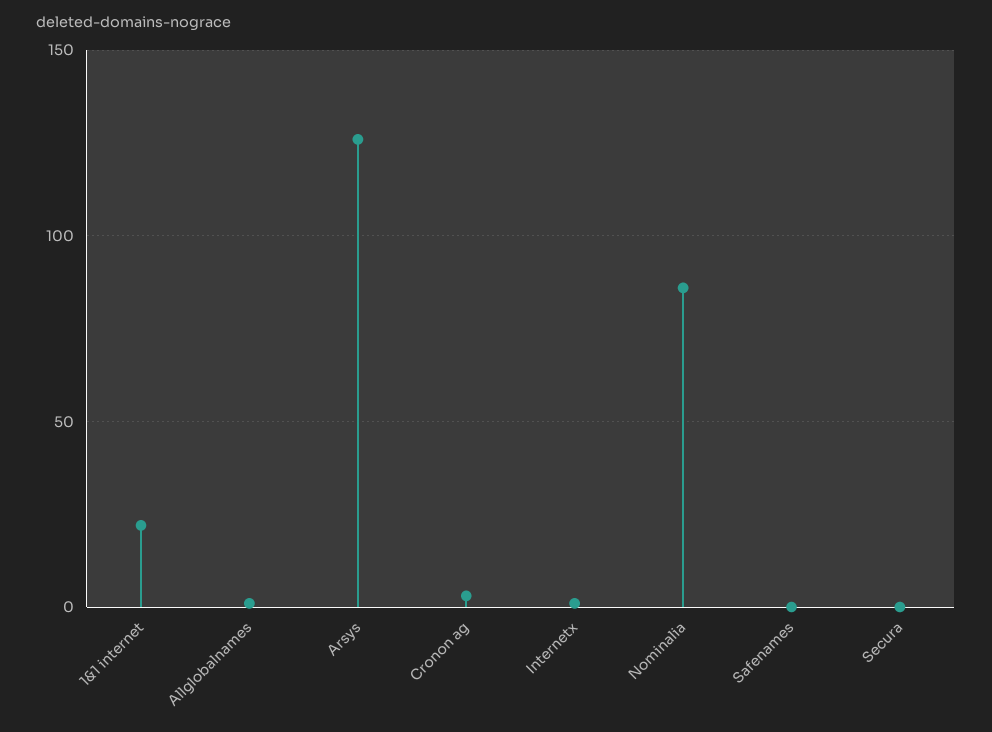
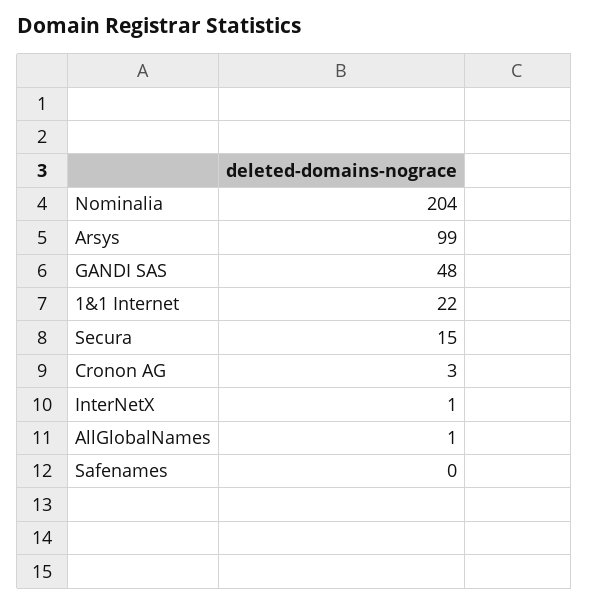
  {
    "1&1 internet": 22,
    "Allglobalnames": 1,
-   "Arsys": 125,
+   "Arsys": 99,
    "Cronon ag": 3,
    "Internetx": 1,
-   "Nominalia": 85,
+   "Nominalia": 204,
    "Safenames": 0,
-   "Secura": 0
+   "Secura": 15,
+   "GANDI SAS": 48
  }

